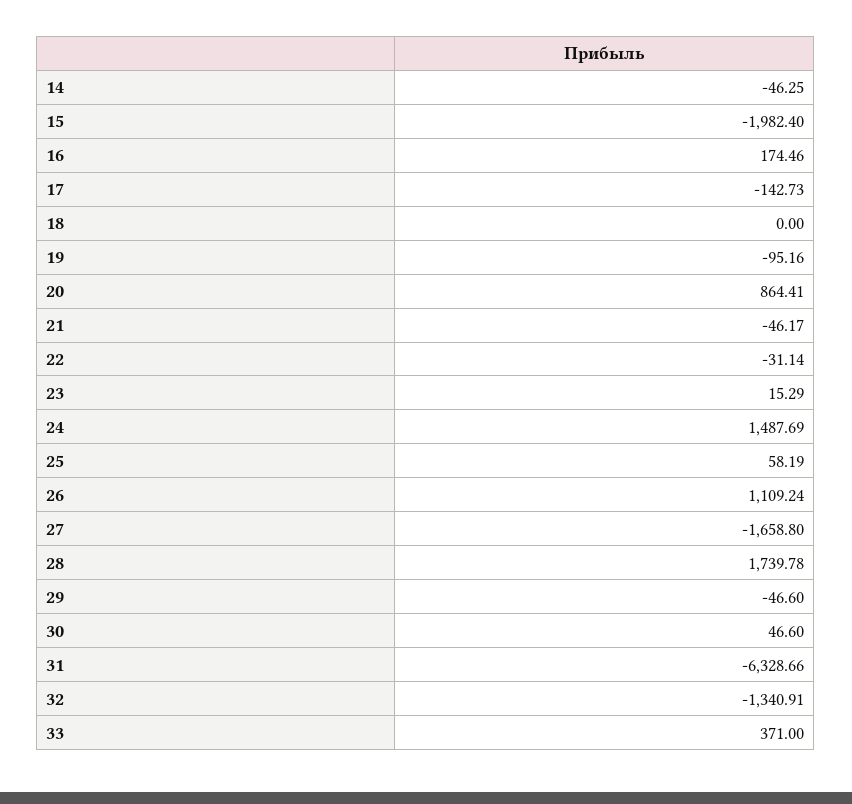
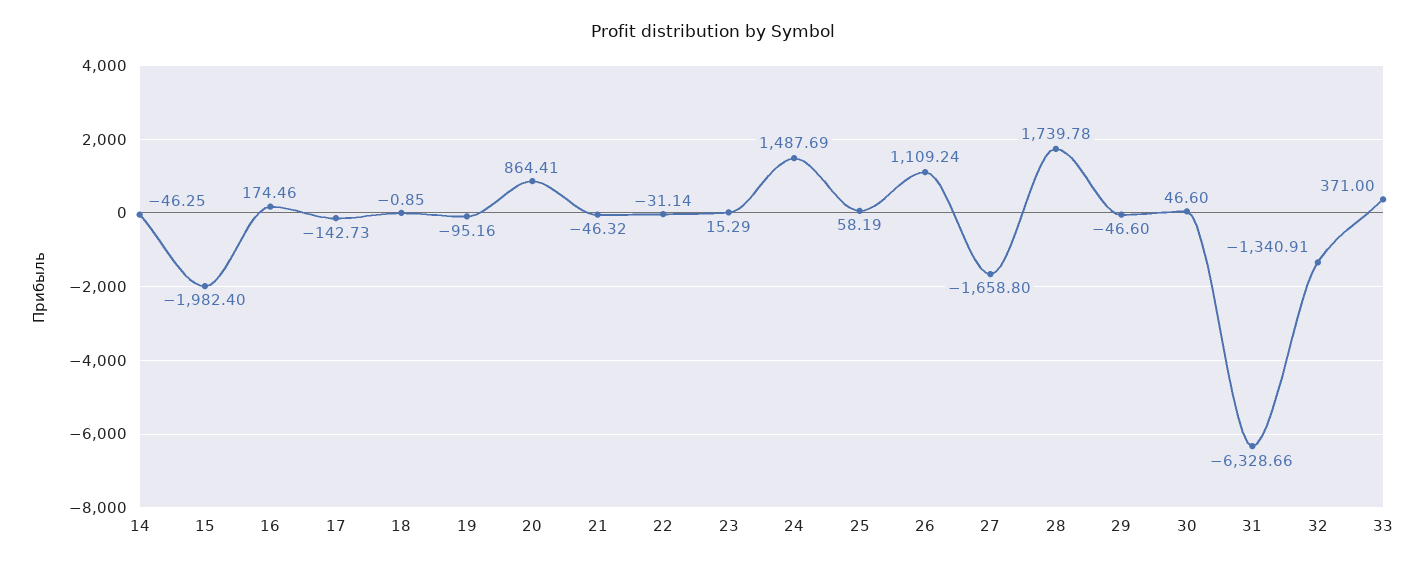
  {
    "14": -46.25,
    "15": -1982.4,
    "16": 174.46,
    "17": -142.73,
-   "18": 0,
+   "18": -0.85,
    "19": -95.16,
    "20": 864.41,
-   "21": -46.17,
+   "21": -46.32,
    "22": -31.14,
    "23": 15.29,
    "24": 1487.69,
    "25": 58.19,
    "26": 1109.24,
    "27": -1658.8,
    "28": 1739.78,
    "29": -46.6,
    "30": 46.6,
    "31": -6328.66,
    "32": -1340.91,
    "33": 371
  }

